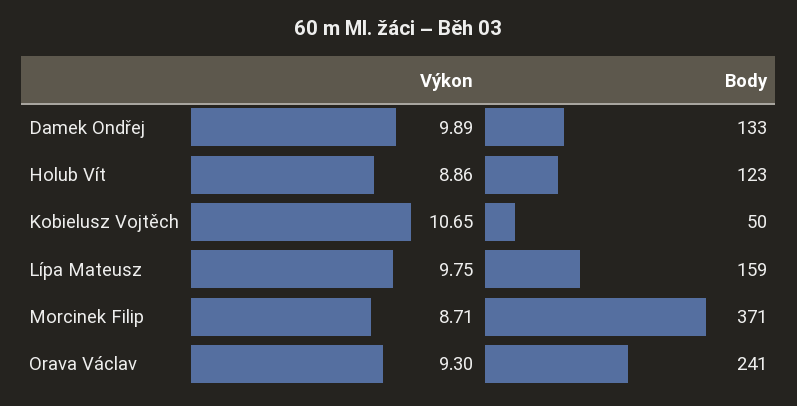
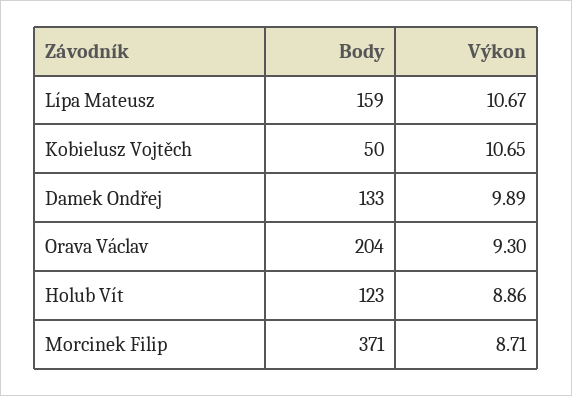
  {
    "Výkon": {
      "Damek Ondřej": 9.89,
      "Holub Vít": 8.86,
      "Kobielusz Vojtěch": 10.65,
-     "Lípa Mateusz": 9.75,
+     "Lípa Mateusz": 10.67,
      "Morcinek Filip": 8.71,
      "Orava Václav": 9.3
    },
    "Body": {
      "Damek Ondřej": 133,
      "Holub Vít": 123,
      "Kobielusz Vojtěch": 50,
      "Lípa Mateusz": 159,
      "Morcinek Filip": 371,
-     "Orava Václav": 241
+     "Orava Václav": 204
    }
  }

